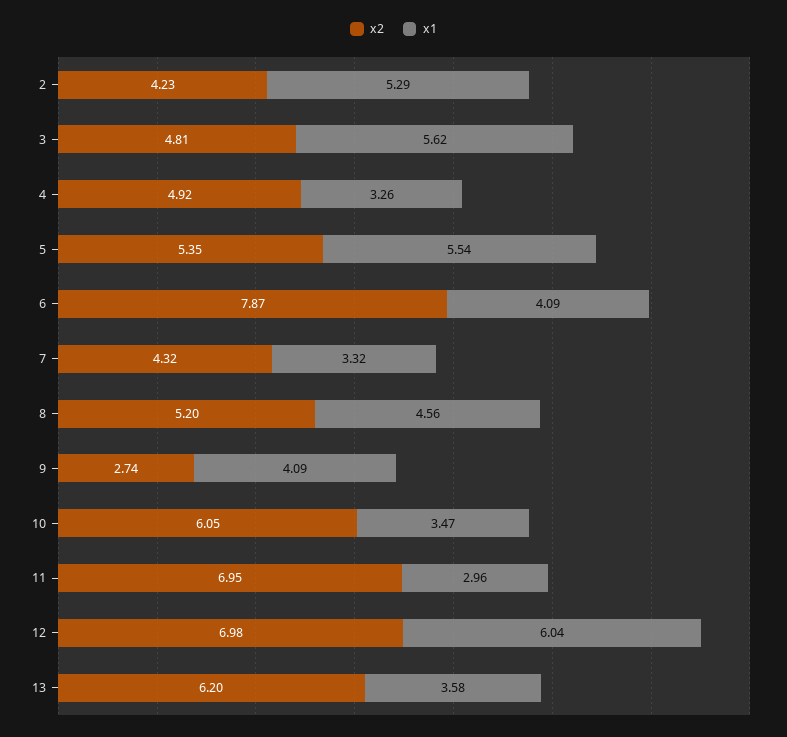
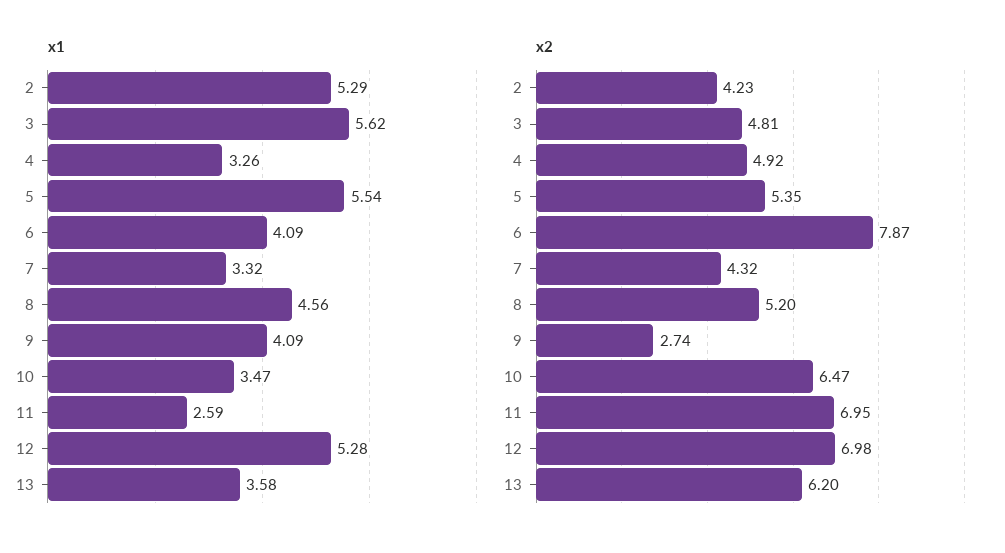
  {
    "x2": {
      "2": 4.23,
      "3": 4.81,
      "4": 4.92,
      "5": 5.35,
      "6": 7.87,
      "7": 4.32,
      "8": 5.2,
      "9": 2.74,
-     "10": 6.05,
+     "10": 6.47,
      "11": 6.95,
      "12": 6.98,
      "13": 6.2
    },
    "x1": {
      "2": 5.29,
      "3": 5.62,
      "4": 3.26,
      "5": 5.54,
      "6": 4.09,
      "7": 3.32,
      "8": 4.56,
      "9": 4.09,
      "10": 3.47,
-     "11": 2.96,
+     "11": 2.59,
-     "12": 6.04,
+     "12": 5.28,
      "13": 3.58
    }
  }

